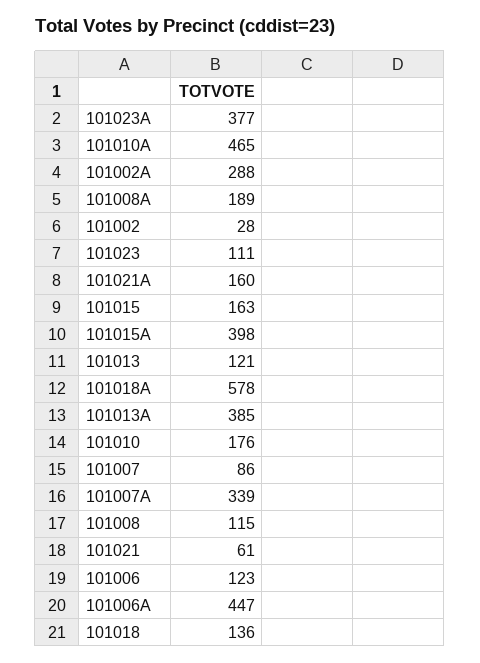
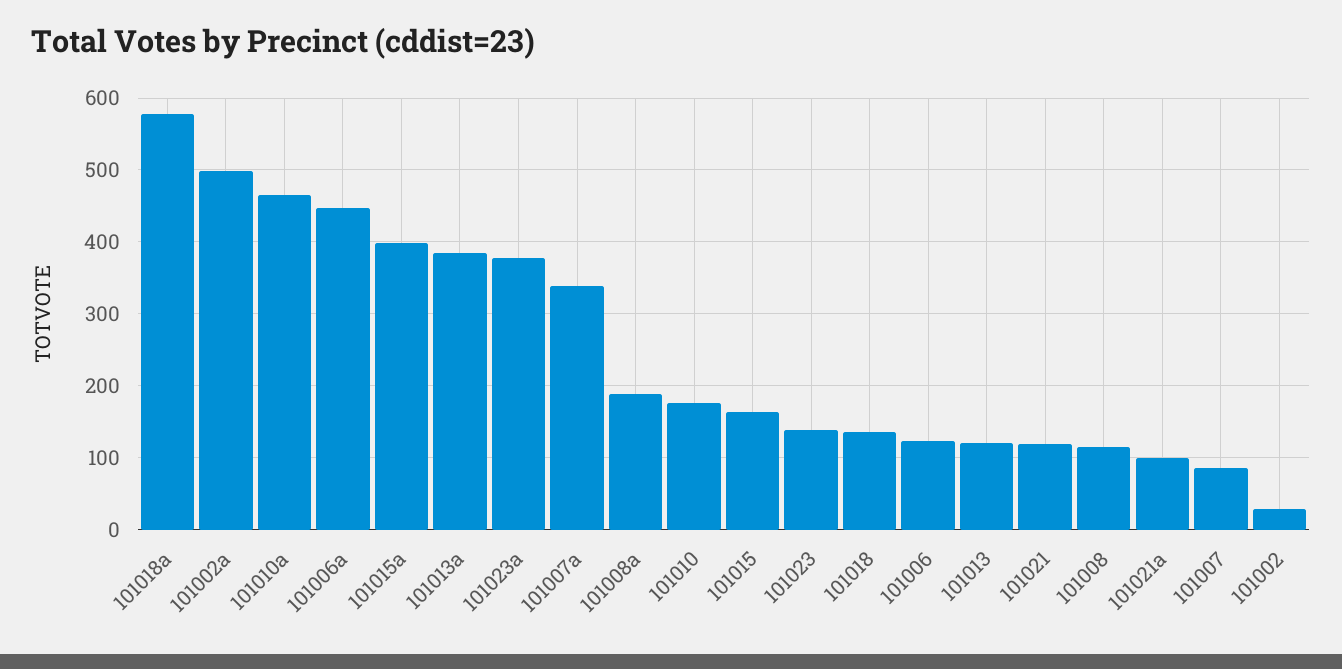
  {
    "101023A": 377,
    "101010A": 465,
-   "101002A": 288,
+   "101002A": 500,
    "101008A": 189,
    "101002": 28,
-   "101023": 111,
+   "101023": 140,
-   "101021A": 160,
+   "101021A": 100,
    "101015": 163,
    "101015A": 398,
    "101013": 121,
    "101018A": 578,
    "101013A": 385,
    "101010": 176,
    "101007": 86,
    "101007A": 339,
    "101008": 115,
-   "101021": 61,
+   "101021": 120,
    "101006": 123,
    "101006A": 447,
    "101018": 136
  }

